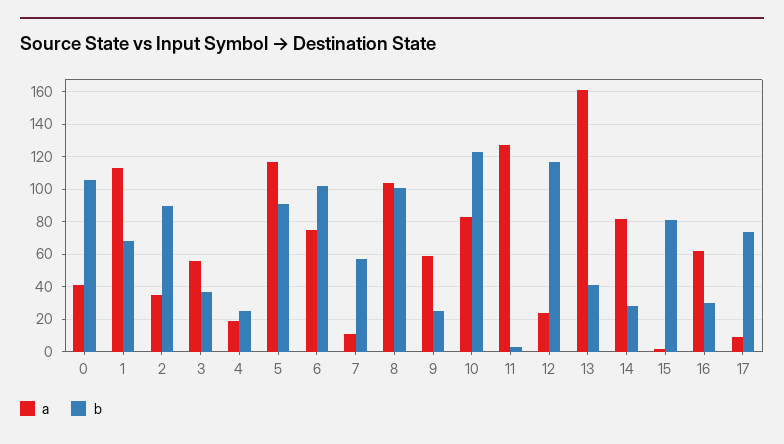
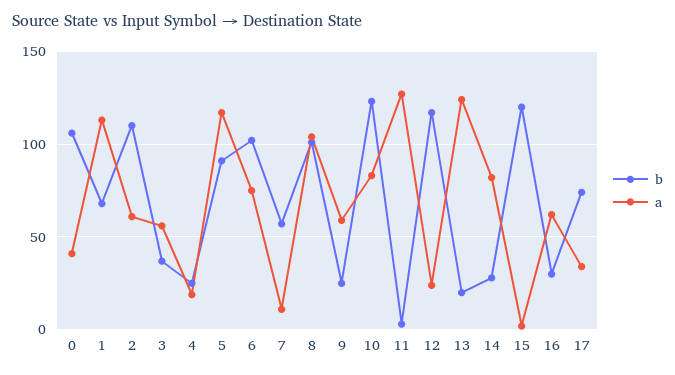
  {
    "a": {
      "0": 40,
      "1": 115,
-     "2": 35,
+     "2": 60,
      "3": 55,
      "4": 20,
      "5": 115,
      "6": 75,
      "7": 10,
      "8": 105,
      "9": 60,
      "10": 85,
      "11": 125,
      "12": 25,
-     "13": 160,
+     "13": 125,
      "14": 80,
      "15": 0,
      "16": 60,
-     "17": 10
+     "17": 35
    },
    "b": {
      "0": 105,
      "1": 70,
-     "2": 90,
+     "2": 110,
      "3": 35,
      "4": 25,
      "5": 90,
      "6": 100,
      "7": 55,
      "8": 100,
      "9": 25,
      "10": 125,
      "11": 5,
      "12": 115,
-     "13": 40,
+     "13": 20,
      "14": 30,
-     "15": 80,
+     "15": 120,
      "16": 30,
      "17": 75
    }
  }

